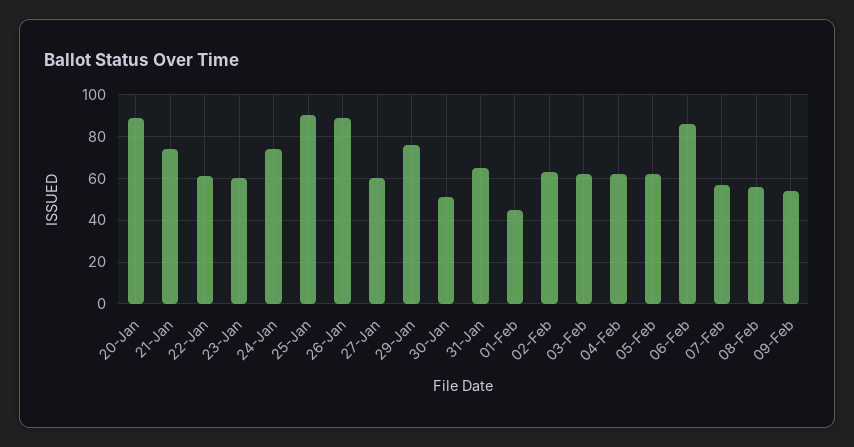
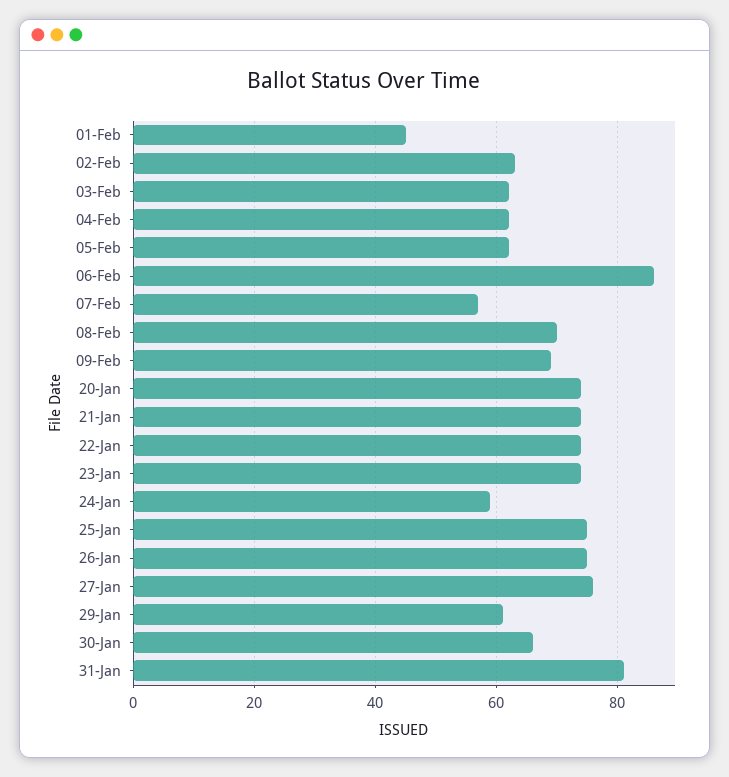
  {
-   "20-Jan": 90,
+   "20-Jan": 75,
    "21-Jan": 75,
-   "22-Jan": 60,
+   "22-Jan": 75,
-   "23-Jan": 60,
+   "23-Jan": 75,
-   "24-Jan": 75,
+   "24-Jan": 60,
-   "25-Jan": 90,
+   "25-Jan": 75,
-   "26-Jan": 90,
+   "26-Jan": 75,
-   "27-Jan": 60,
+   "27-Jan": 75,
-   "29-Jan": 75,
+   "29-Jan": 60,
-   "30-Jan": 50,
+   "30-Jan": 65,
-   "31-Jan": 65,
+   "31-Jan": 80,
    "01-Feb": 45,
    "02-Feb": 65,
    "03-Feb": 60,
    "04-Feb": 60,
    "05-Feb": 60,
    "06-Feb": 85,
    "07-Feb": 55,
-   "08-Feb": 55,
+   "08-Feb": 70,
-   "09-Feb": 55
+   "09-Feb": 70
  }

